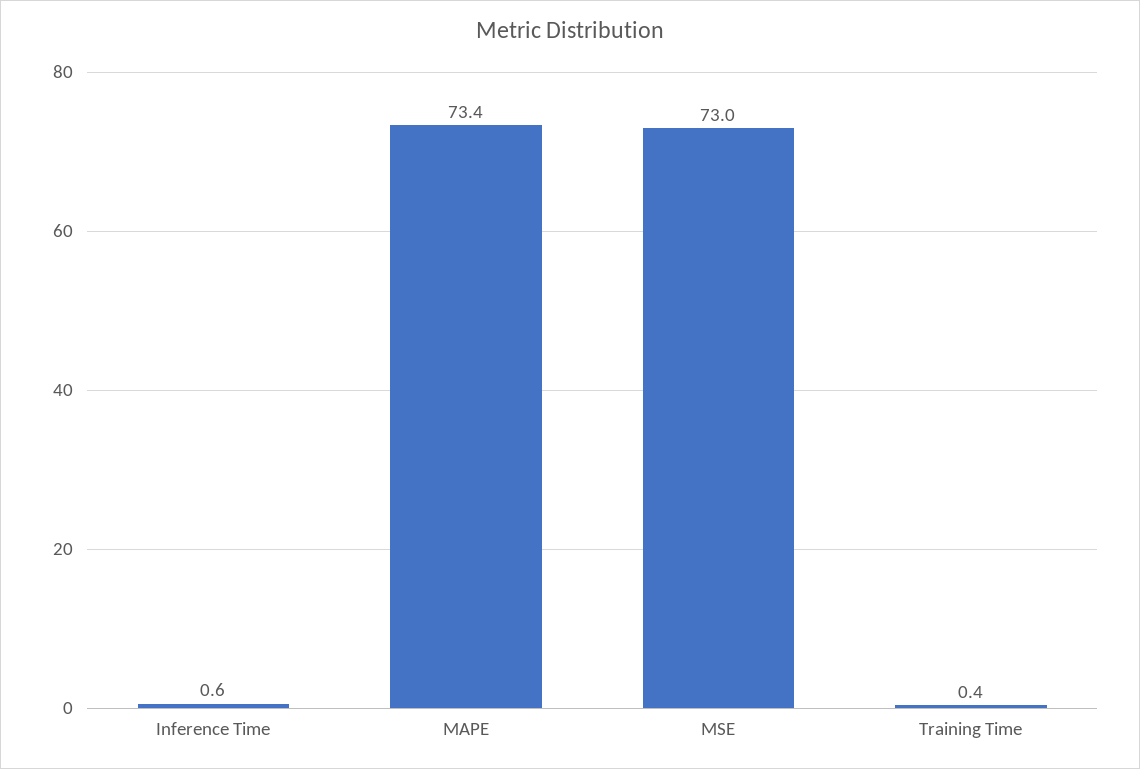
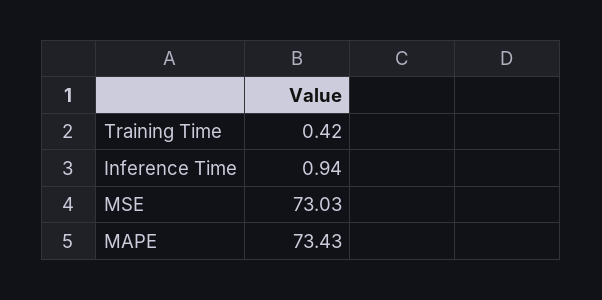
  {
-   "Inference Time": 0.6,
+   "Inference Time": 0.94,
    "MAPE": 73.43,
    "MSE": 73.03,
    "Training Time": 0.42
  }

